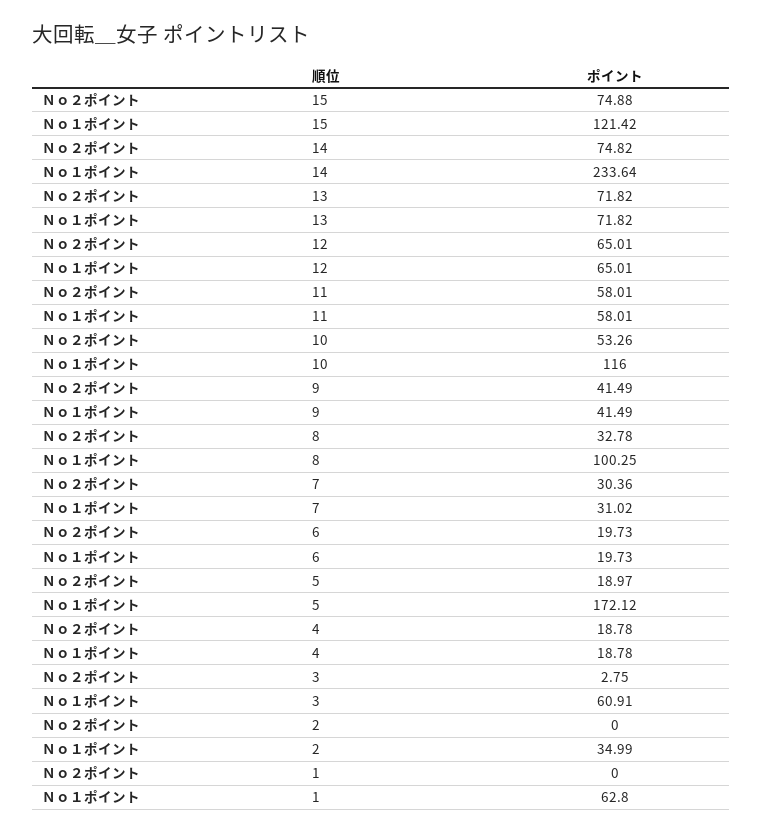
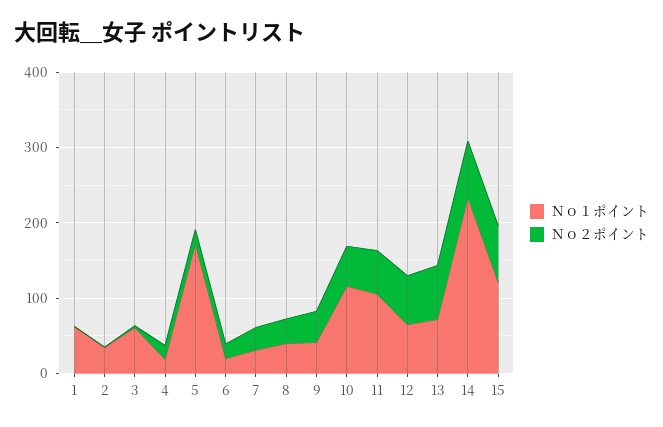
  {
    "Ｎｏ２ポイント": {
      "15": 74.88,
      "14": 74.82,
      "13": 71.82,
      "12": 65.01,
      "11": 58.01,
      "10": 53.26,
      "9": 41.49,
      "8": 32.78,
      "7": 30.36,
      "6": 19.73,
      "5": 18.97,
      "4": 18.78,
      "3": 2.75,
      "2": 0,
      "1": 0
    },
    "Ｎｏ１ポイント": {
      "15": 121.42,
      "14": 233.64,
      "13": 71.82,
      "12": 65.01,
-     "11": 58.01,
+     "11": 100,
      "10": 116,
      "9": 41.49,
-     "8": 100.25,
+     "8": 40,
      "7": 31.02,
      "6": 19.73,
      "5": 172.12,
      "4": 18.78,
      "3": 60.91,
      "2": 34.99,
      "1": 62.8
    }
  }

